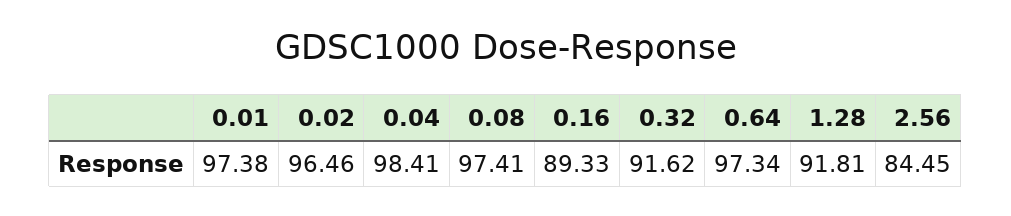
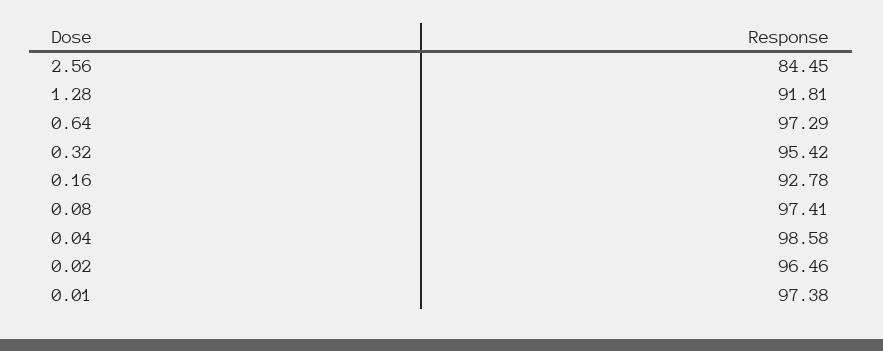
  {
    "0.01": 97.38,
    "0.02": 96.46,
-   "0.04": 98.41,
+   "0.04": 98.58,
    "0.08": 97.41,
-   "0.16": 89.33,
+   "0.16": 92.78,
-   "0.32": 91.62,
+   "0.32": 95.42,
-   "0.64": 97.34,
+   "0.64": 97.29,
    "1.28": 91.81,
    "2.56": 84.45
  }

